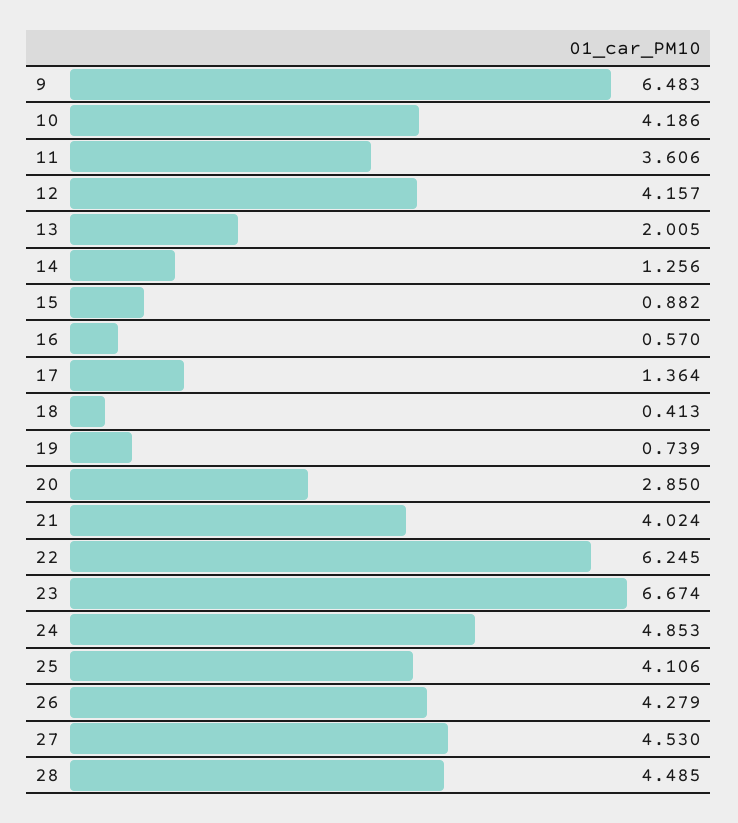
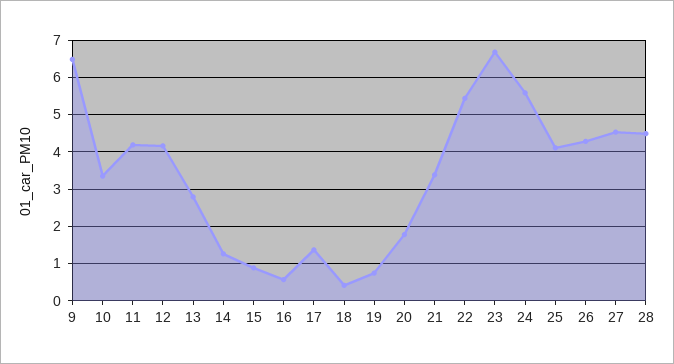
  {
    "9": 6.483,
-   "10": 4.186,
+   "10": 3.4,
-   "11": 3.606,
+   "11": 4.2,
    "12": 4.157,
-   "13": 2.005,
+   "13": 2.8,
    "14": 1.256,
    "15": 0.882,
    "16": 0.57,
    "17": 1.364,
    "18": 0.413,
    "19": 0.739,
-   "20": 2.85,
+   "20": 1.8,
-   "21": 4.024,
+   "21": 3.4,
-   "22": 6.245,
+   "22": 5.4,
    "23": 6.674,
-   "24": 4.853,
+   "24": 5.6,
    "25": 4.106,
    "26": 4.279,
    "27": 4.53,
    "28": 4.485
  }

